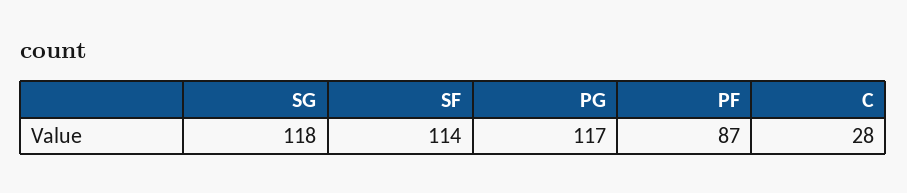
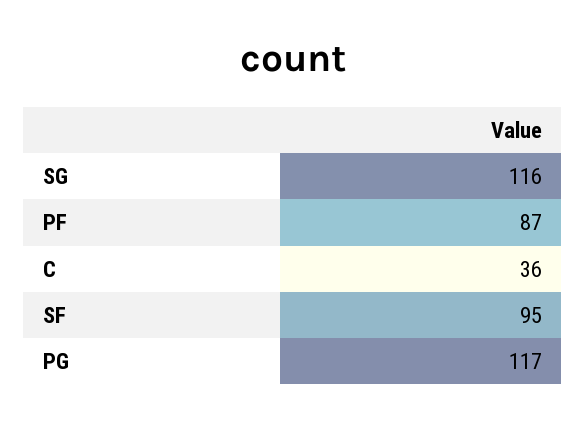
  {
-   "SG": 118,
+   "SG": 116,
-   "SF": 114,
+   "SF": 95,
    "PG": 117,
    "PF": 87,
-   "C": 28
+   "C": 36
  }

